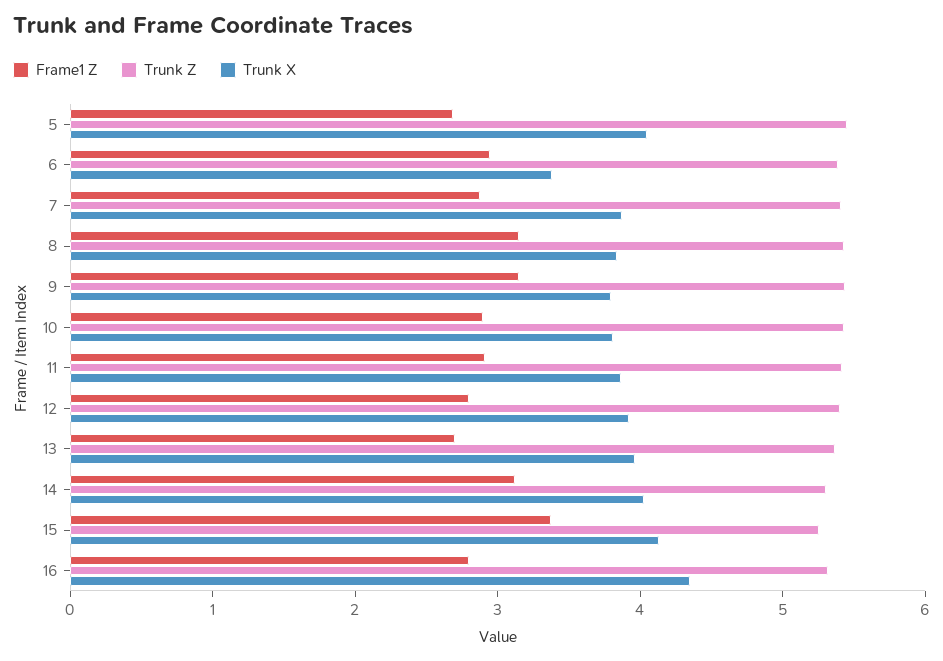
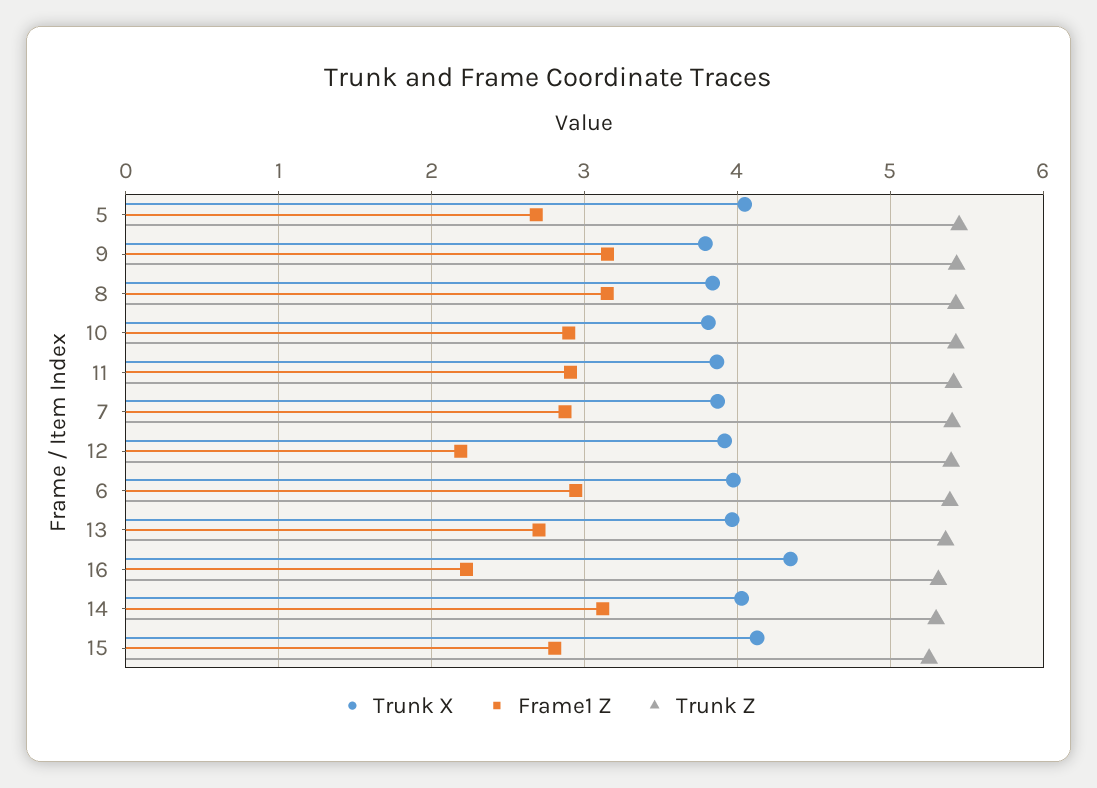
  {
    "Frame1 Z": {
      "5": 2.7,
      "6": 2.9,
      "7": 2.9,
      "8": 3.1,
      "9": 3.2,
      "10": 2.9,
      "11": 2.9,
-     "12": 2.8,
+     "12": 2.2,
      "13": 2.7,
      "14": 3.1,
-     "15": 3.4,
+     "15": 2.8,
-     "16": 2.8
+     "16": 2.2
    },
    "Trunk Z": {
      "5": 5.5,
      "6": 5.4,
      "7": 5.4,
      "8": 5.4,
      "9": 5.4,
      "10": 5.4,
      "11": 5.4,
      "12": 5.4,
      "13": 5.4,
      "14": 5.3,
      "15": 5.3,
      "16": 5.3
    },
    "Trunk X": {
      "5": 4,
-     "6": 3.4,
+     "6": 4,
      "7": 3.9,
      "8": 3.8,
      "9": 3.8,
      "10": 3.8,
      "11": 3.9,
      "12": 3.9,
      "13": 4,
      "14": 4,
      "15": 4.1,
      "16": 4.3
    }
  }

